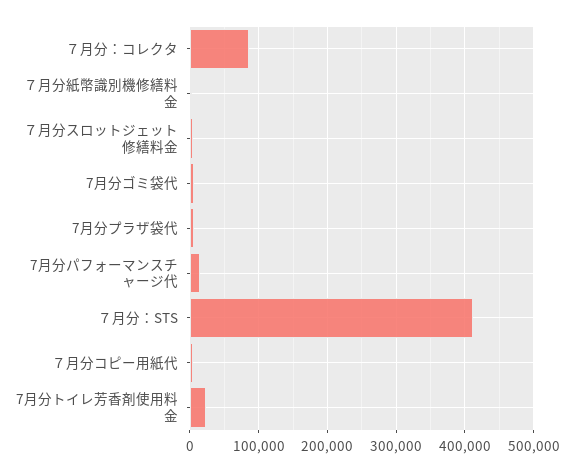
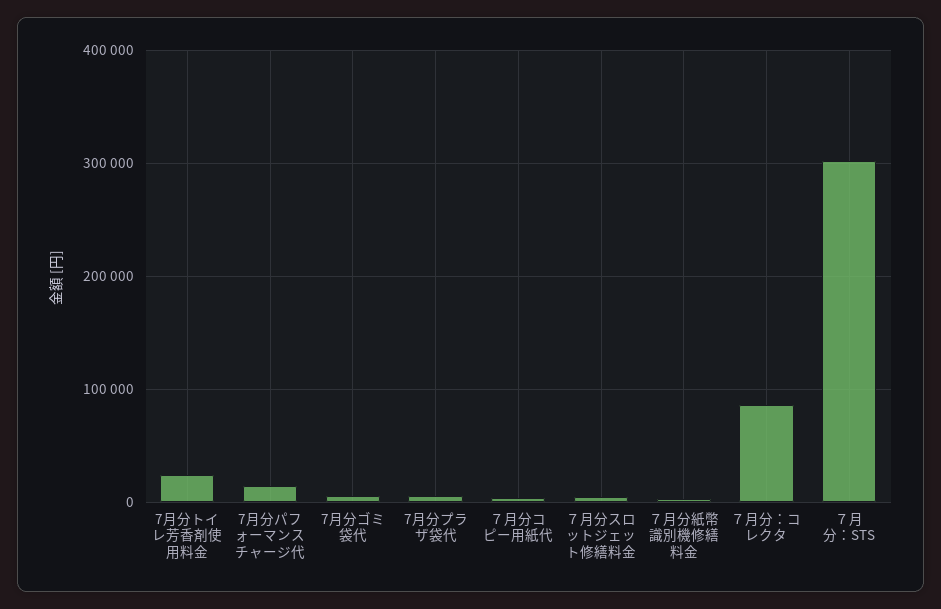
  {
    "７月分：コレクタ": 90000,
    "７月分紙幣識別機修繕料金": 0,
    "７月分スロットジェット修繕料金": 10000,
    "7月分ゴミ袋代": 10000,
    "7月分プラザ袋代": 10000,
    "7月分パフォーマンスチャージ代": 10000,
-   "７月分：STS": 410000,
+   "７月分：STS": 300000,
    "７月分コピー用紙代": 0,
    "7月分トイレ芳香剤使用料金": 20000
  }

